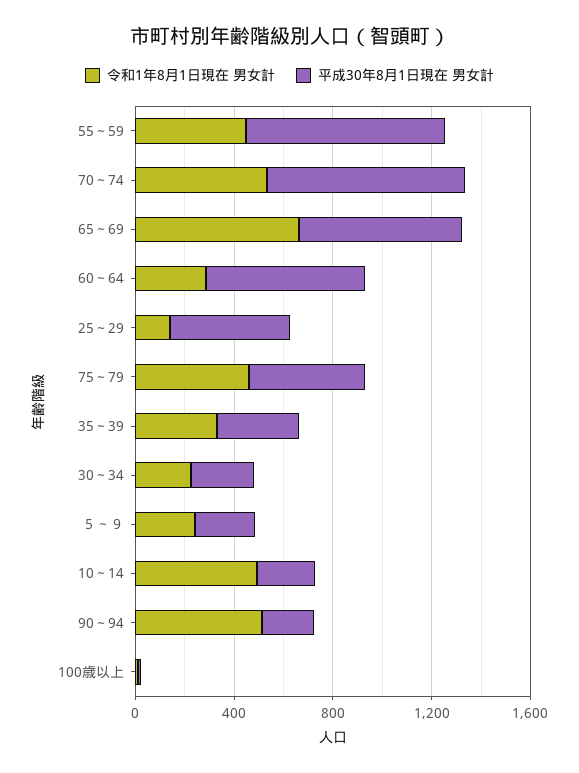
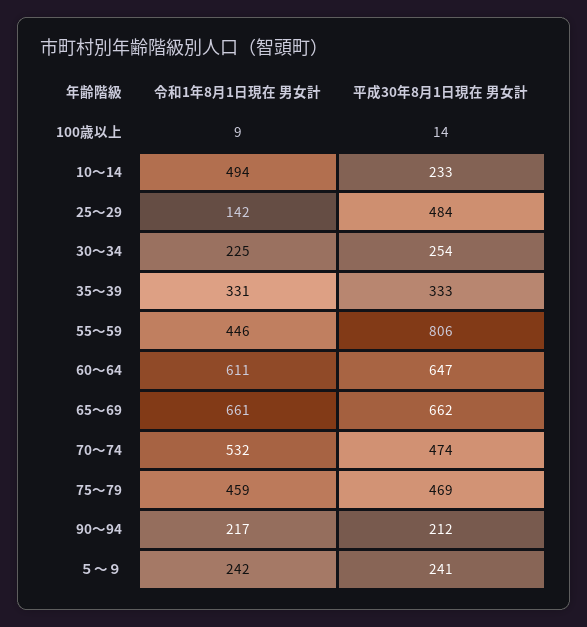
  {
    "令和1年8月1日現在 男女計": {
      "55～59": 446,
      "70～74": 532,
      "65～69": 661,
-     "60～64": 300,
+     "60～64": 611,
      "25～29": 142,
      "75～79": 459,
      "35～39": 331,
      "30～34": 225,
      "５～９": 242,
      "10～14": 494,
-     "90～94": 500,
+     "90～94": 217,
      "100歳以上": 9
    },
    "平成30年8月1日現在 男女計": {
      "55～59": 806,
-     "70～74": 800,
+     "70～74": 474,
      "65～69": 662,
      "60～64": 647,
      "25～29": 484,
      "75～79": 469,
      "35～39": 333,
      "30～34": 254,
      "５～９": 241,
      "10～14": 233,
      "90～94": 212,
      "100歳以上": 14
    }
  }

